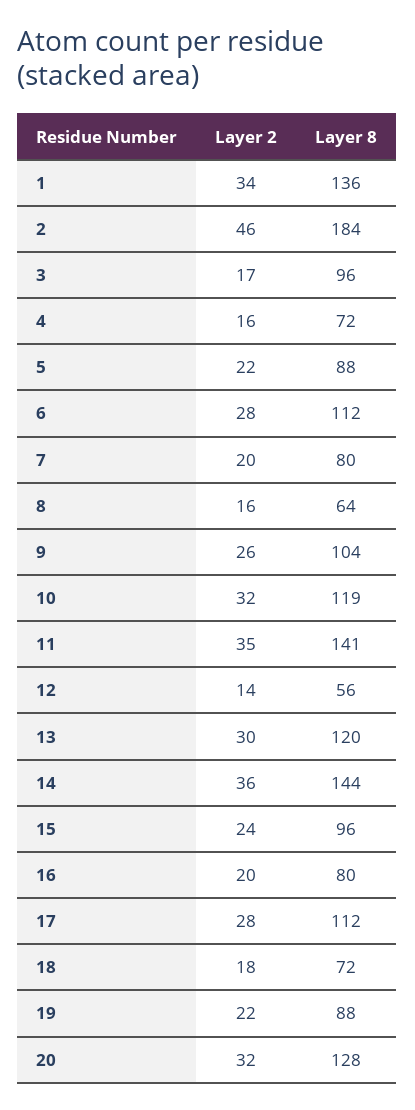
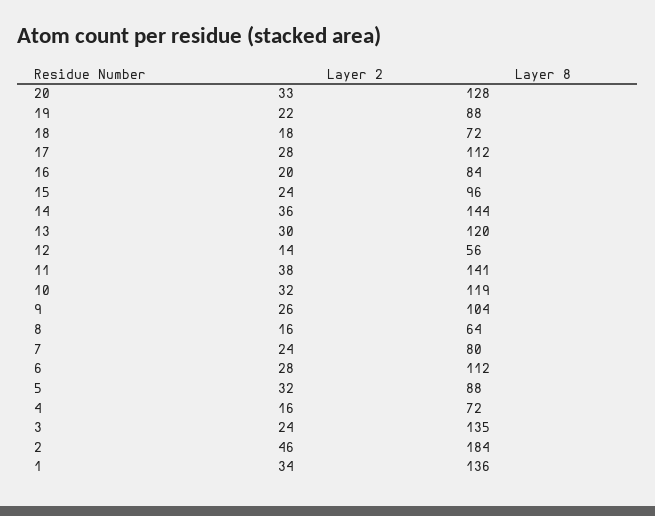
  {
    "Layer 2": {
      "1": 34,
      "2": 46,
-     "3": 17,
+     "3": 24,
      "4": 16,
-     "5": 22,
+     "5": 32,
      "6": 28,
-     "7": 20,
+     "7": 24,
      "8": 16,
      "9": 26,
      "10": 32,
-     "11": 35,
+     "11": 38,
      "12": 14,
      "13": 30,
      "14": 36,
      "15": 24,
      "16": 20,
      "17": 28,
      "18": 18,
      "19": 22,
-     "20": 32
+     "20": 33
    },
    "Layer 8": {
      "1": 136,
      "2": 184,
-     "3": 96,
+     "3": 135,
      "4": 72,
      "5": 88,
      "6": 112,
      "7": 80,
      "8": 64,
      "9": 104,
      "10": 119,
      "11": 141,
      "12": 56,
      "13": 120,
      "14": 144,
      "15": 96,
-     "16": 80,
+     "16": 84,
      "17": 112,
      "18": 72,
      "19": 88,
      "20": 128
    }
  }

